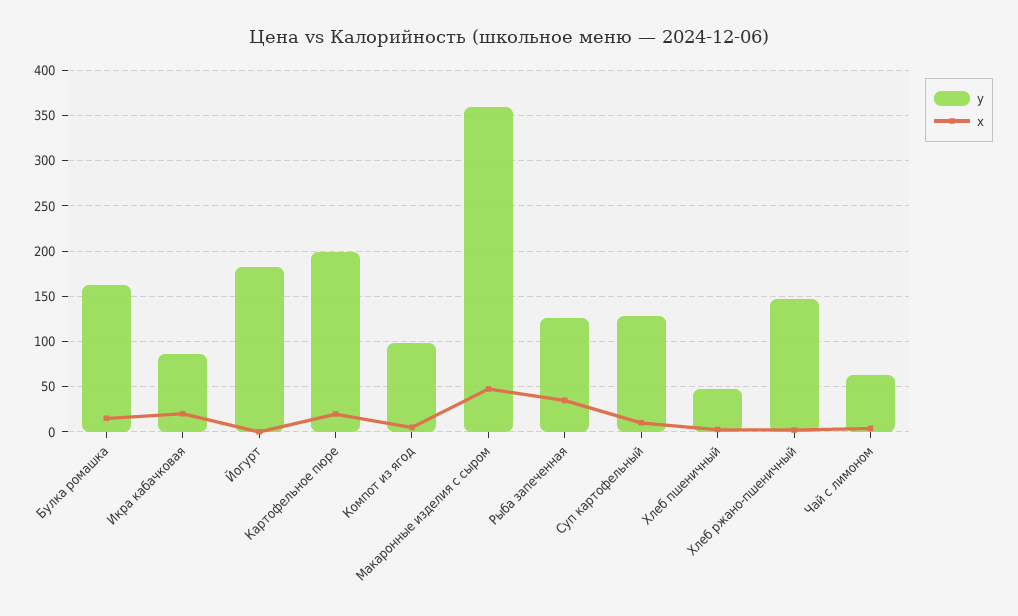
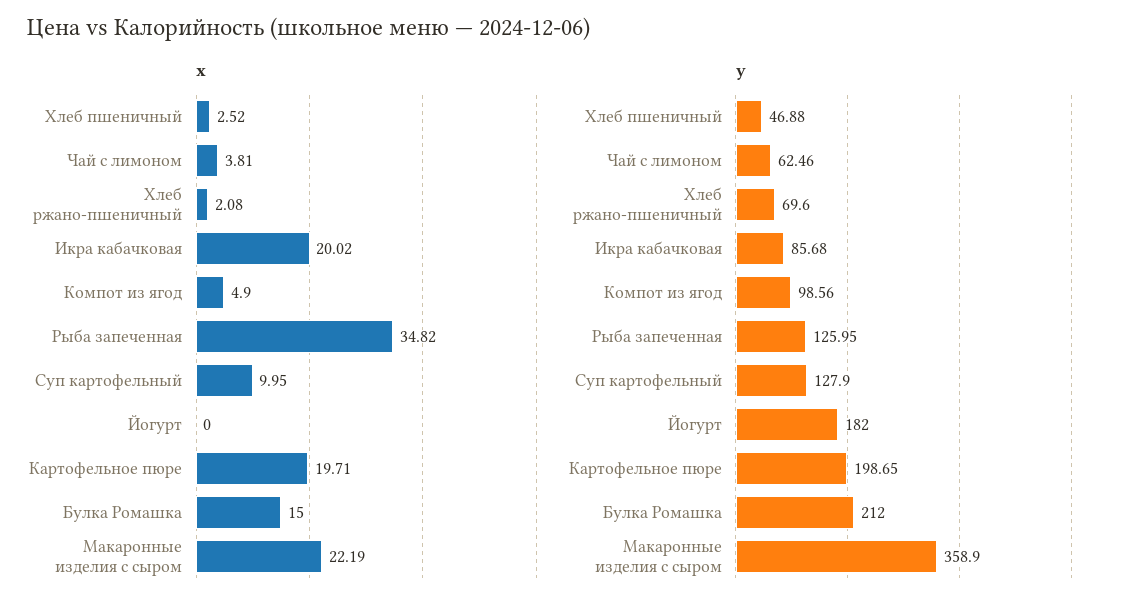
  {
    "y": {
-     "Булка ромашка": 160,
+     "Булка ромашка": 212,
      "Икра кабачковая": 85.68,
      "Йогурт": 182,
      "Картофельное пюре": 198.65,
      "Компот из ягод": 98.56,
      "Макаронные изделия с сыром": 358.9,
      "Рыба запеченная": 125.95,
      "Суп картофельный": 127.9,
      "Хлеб пшеничный": 46.88,
-     "Хлеб ржано-пшеничный": 150,
+     "Хлеб ржано-пшеничный": 69.6,
      "Чай с лимоном": 62.46
    },
    "x": {
      "Булка ромашка": 15,
      "Икра кабачковая": 20.02,
      "Йогурт": 0,
      "Картофельное пюре": 19.71,
      "Компот из ягод": 4.9,
-     "Макаронные изделия с сыром": 50,
+     "Макаронные изделия с сыром": 22.19,
      "Рыба запеченная": 34.82,
      "Суп картофельный": 9.95,
      "Хлеб пшеничный": 2.52,
      "Хлеб ржано-пшеничный": 2.08,
      "Чай с лимоном": 3.81
    }
  }

